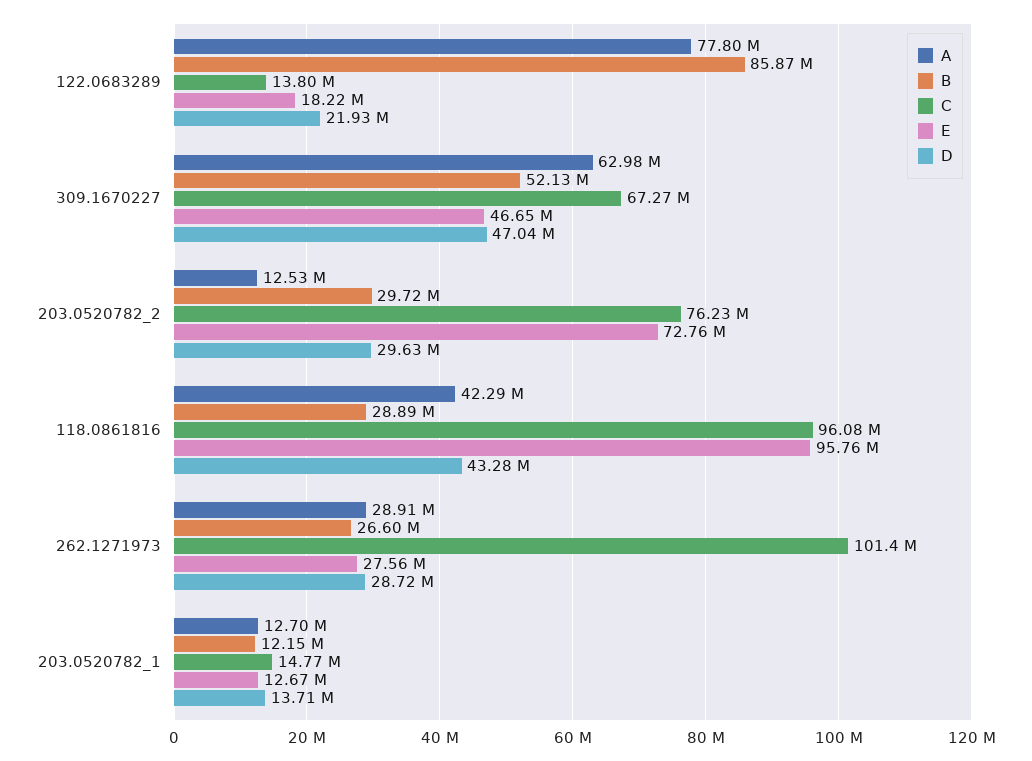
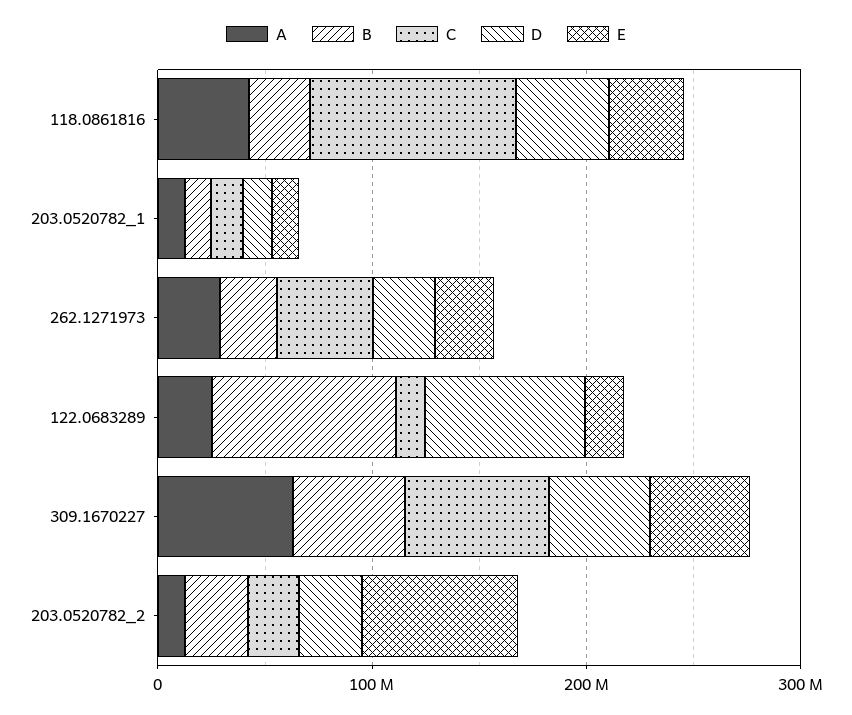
  {
    "A": {
-     "122.0683289": 77800000,
+     "122.0683289": 20000000,
      "309.1670227": 62980000,
      "203.0520782_2": 12530000,
      "118.0861816": 42290000,
      "262.1271973": 28910000,
      "203.0520782_1": 12700000
    },
    "B": {
      "122.0683289": 85870000,
      "309.1670227": 52130000,
      "203.0520782_2": 29720000,
      "118.0861816": 28890000,
      "262.1271973": 26600000,
      "203.0520782_1": 12150000
    },
    "C": {
      "122.0683289": 13800000,
      "309.1670227": 67270000,
-     "203.0520782_2": 76230000,
+     "203.0520782_2": 20000000,
      "118.0861816": 96080000,
-     "262.1271973": 101400000,
+     "262.1271973": 40000000,
      "203.0520782_1": 14770000
    },
    "E": {
      "122.0683289": 18220000,
      "309.1670227": 46650000,
      "203.0520782_2": 72760000,
-     "118.0861816": 95760000,
+     "118.0861816": 40000000,
      "262.1271973": 27560000,
      "203.0520782_1": 12670000
    },
    "D": {
-     "122.0683289": 21930000,
+     "122.0683289": 80000000,
      "309.1670227": 47040000,
      "203.0520782_2": 29630000,
      "118.0861816": 43280000,
      "262.1271973": 28720000,
      "203.0520782_1": 13710000
    }
  }

